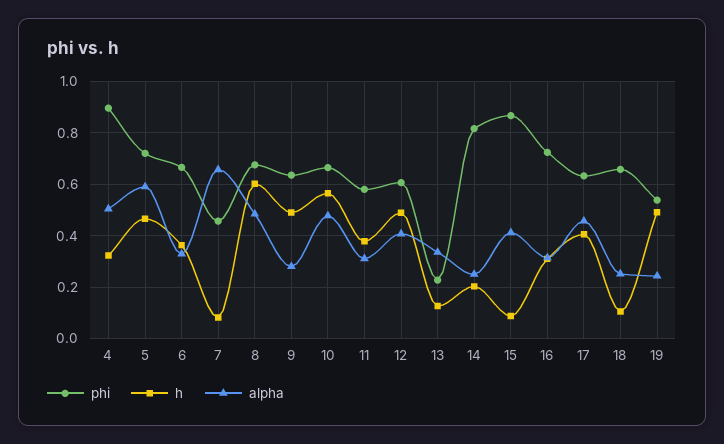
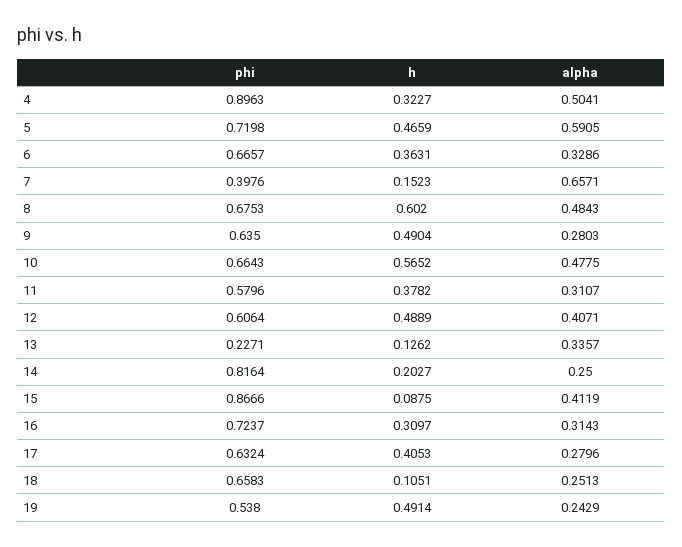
  {
    "phi": {
      "4": 0.8963,
      "5": 0.7198,
      "6": 0.6657,
-     "7": 0.45,
+     "7": 0.3976,
      "8": 0.6753,
      "9": 0.635,
      "10": 0.6643,
      "11": 0.5796,
      "12": 0.6064,
      "13": 0.2271,
      "14": 0.8164,
      "15": 0.8666,
      "16": 0.7237,
      "17": 0.6324,
      "18": 0.6583,
      "19": 0.538
    },
    "h": {
      "4": 0.3227,
      "5": 0.4659,
      "6": 0.3631,
-     "7": 0.075,
+     "7": 0.1523,
      "8": 0.602,
      "9": 0.4904,
      "10": 0.5652,
      "11": 0.3782,
      "12": 0.4889,
      "13": 0.1262,
      "14": 0.2027,
      "15": 0.0875,
      "16": 0.3097,
      "17": 0.4053,
      "18": 0.1051,
      "19": 0.4914
    },
    "alpha": {
      "4": 0.5041,
      "5": 0.5905,
      "6": 0.3286,
      "7": 0.6571,
      "8": 0.4843,
      "9": 0.2803,
      "10": 0.4775,
      "11": 0.3107,
      "12": 0.4071,
      "13": 0.3357,
      "14": 0.25,
      "15": 0.4119,
      "16": 0.3143,
-     "17": 0.45,
+     "17": 0.2796,
      "18": 0.2513,
      "19": 0.2429
    }
  }

